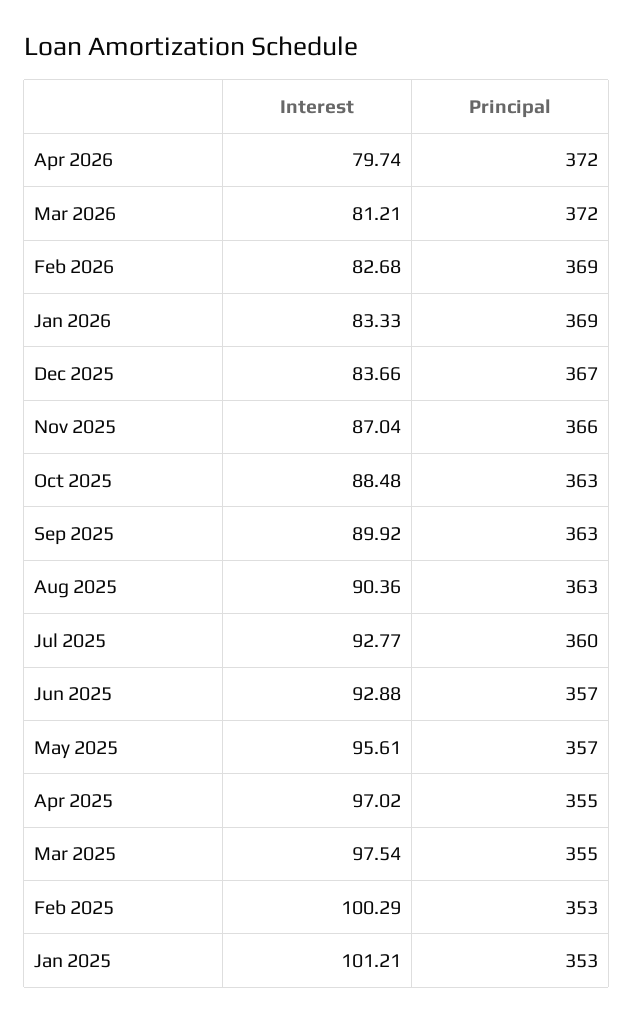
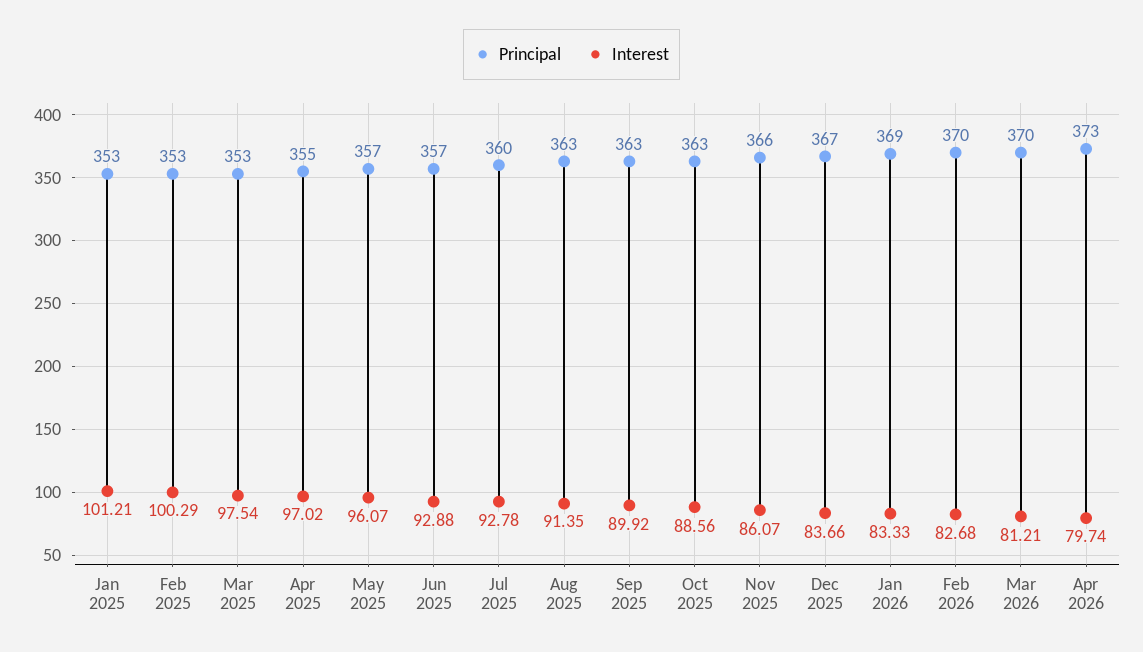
  {
    "Interest": {
      "Apr 2026": 79.74,
      "Mar 2026": 81.21,
      "Feb 2026": 82.68,
      "Jan 2026": 83.33,
      "Dec 2025": 83.66,
-     "Nov 2025": 87.04,
+     "Nov 2025": 86.07,
-     "Oct 2025": 88.48,
+     "Oct 2025": 88.56,
      "Sep 2025": 89.92,
-     "Aug 2025": 90.36,
+     "Aug 2025": 91.35,
-     "Jul 2025": 92.77,
+     "Jul 2025": 92.78,
      "Jun 2025": 92.88,
-     "May 2025": 95.61,
+     "May 2025": 96.07,
      "Apr 2025": 97.02,
      "Mar 2025": 97.54,
      "Feb 2025": 100.29,
      "Jan 2025": 101.21
    },
    "Principal": {
-     "Apr 2026": 372,
+     "Apr 2026": 373,
-     "Mar 2026": 372,
+     "Mar 2026": 370,
-     "Feb 2026": 369,
+     "Feb 2026": 370,
      "Jan 2026": 369,
      "Dec 2025": 367,
      "Nov 2025": 366,
      "Oct 2025": 363,
      "Sep 2025": 363,
      "Aug 2025": 363,
      "Jul 2025": 360,
      "Jun 2025": 357,
      "May 2025": 357,
      "Apr 2025": 355,
-     "Mar 2025": 355,
+     "Mar 2025": 353,
      "Feb 2025": 353,
      "Jan 2025": 353
    }
  }

